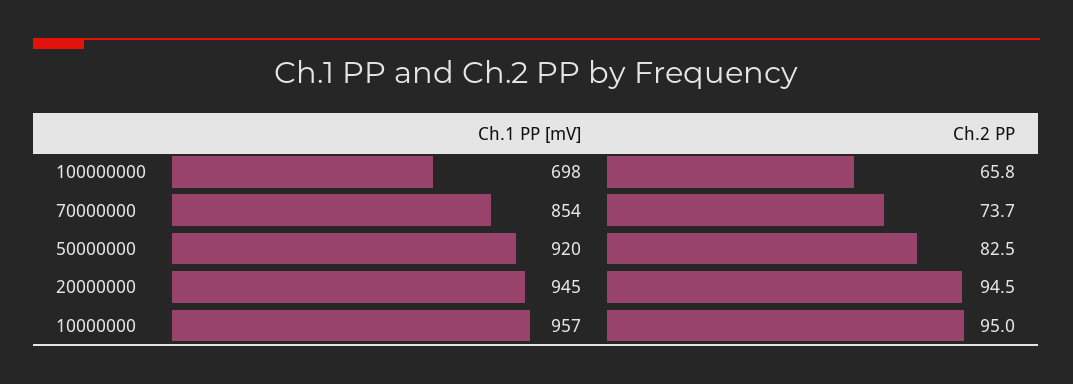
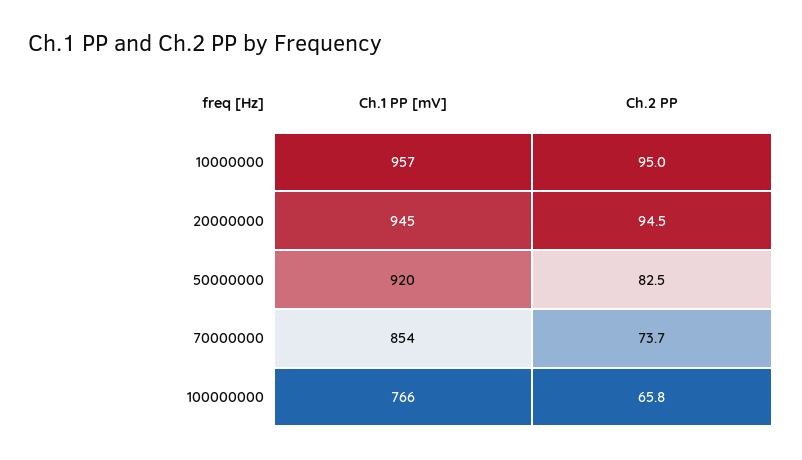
  {
    "Ch.1 PP [mV]": {
-     "100000000": 698,
+     "100000000": 766,
      "70000000": 854,
      "50000000": 920,
      "20000000": 945,
      "10000000": 957
    },
    "Ch.2 PP": {
      "100000000": 65.8,
      "70000000": 73.7,
      "50000000": 82.5,
      "20000000": 94.5,
      "10000000": 95
    }
  }

